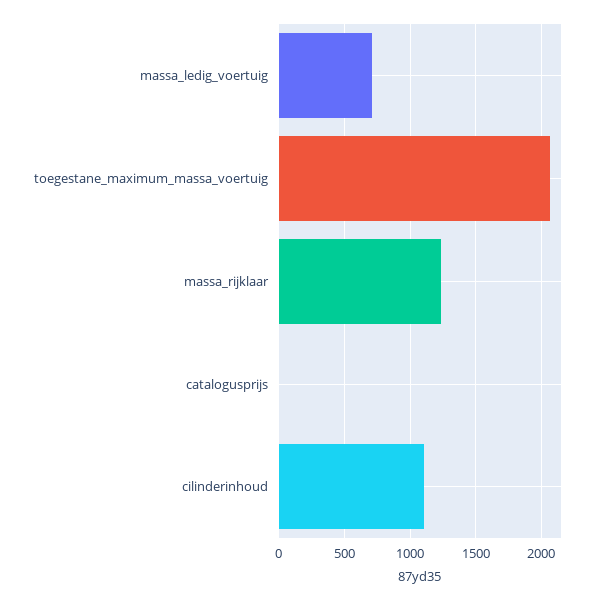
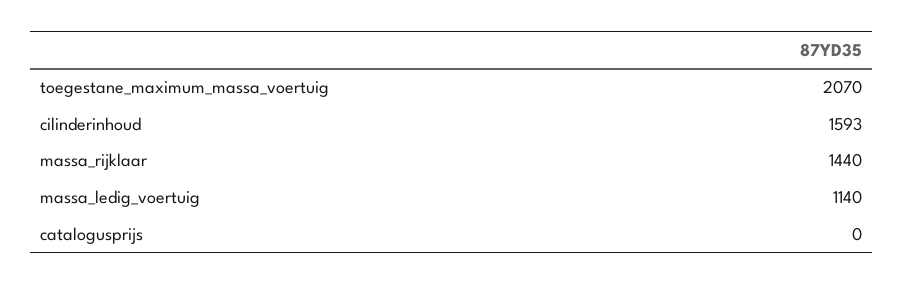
  {
-   "massa_ledig_voertuig": 700,
+   "massa_ledig_voertuig": 1140,
    "toegestane_maximum_massa_voertuig": 2070,
-   "massa_rijklaar": 1250,
+   "massa_rijklaar": 1440,
    "catalogusprijs": 0,
-   "cilinderinhoud": 1100
+   "cilinderinhoud": 1593
  }

